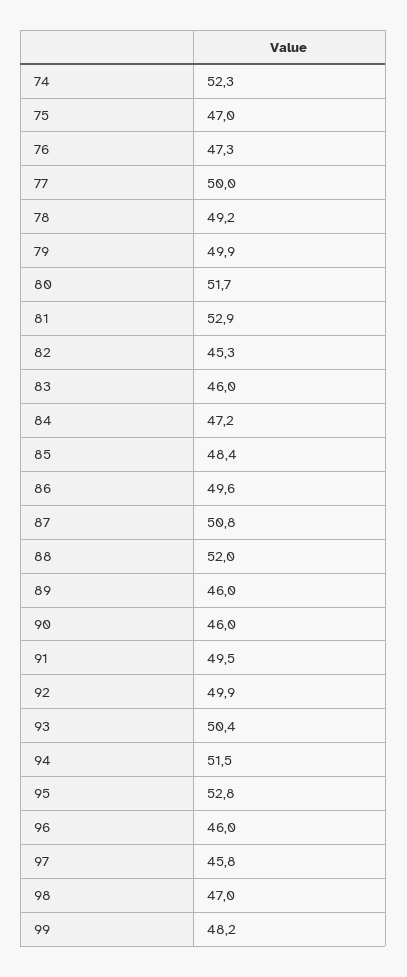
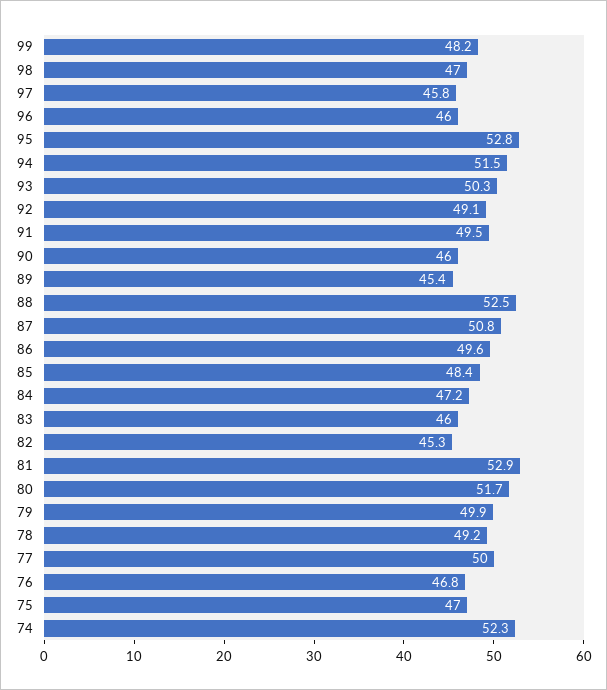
  {
    "74": 52.3,
    "75": 47,
-   "76": 47.3,
+   "76": 46.8,
    "77": 50,
    "78": 49.2,
    "79": 49.9,
    "80": 51.7,
    "81": 52.9,
    "82": 45.3,
    "83": 46,
    "84": 47.2,
    "85": 48.4,
    "86": 49.6,
    "87": 50.8,
-   "88": 52,
+   "88": 52.5,
-   "89": 46,
+   "89": 45.4,
    "90": 46,
    "91": 49.5,
-   "92": 49.9,
+   "92": 49.1,
-   "93": 50.4,
+   "93": 50.3,
    "94": 51.5,
    "95": 52.8,
    "96": 46,
    "97": 45.8,
    "98": 47,
    "99": 48.2
  }

